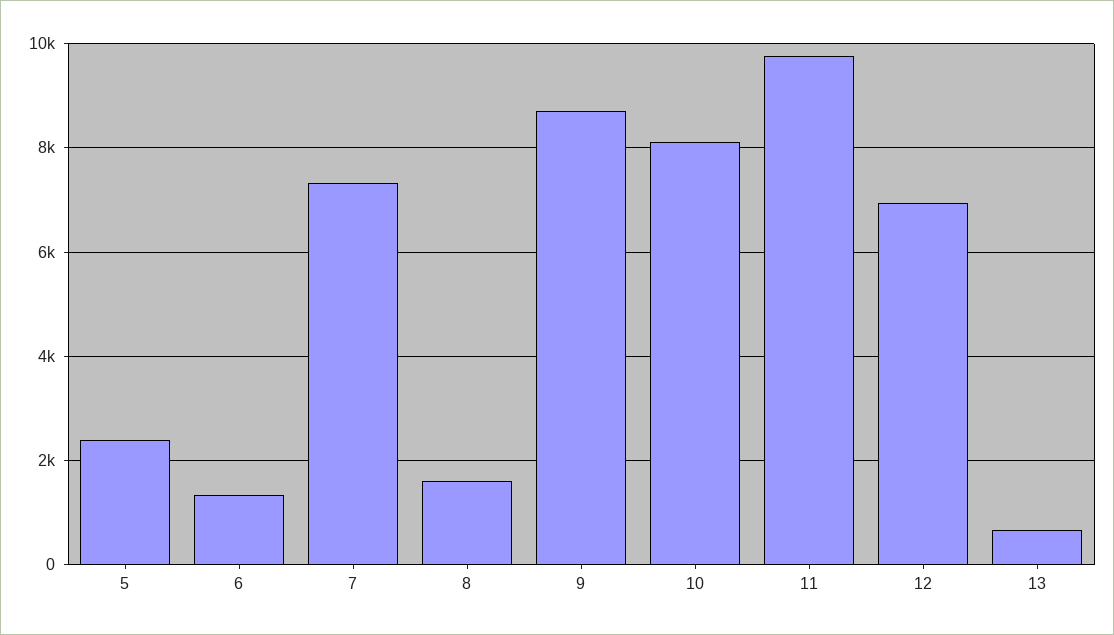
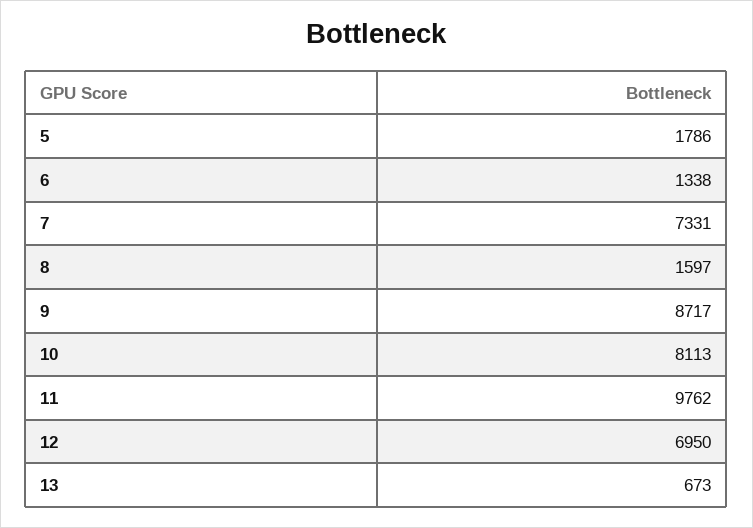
  {
-   "5": 2400,
+   "5": 1786,
    "6": 1338,
    "7": 7331,
    "8": 1597,
    "9": 8717,
    "10": 8113,
    "11": 9762,
    "12": 6950,
    "13": 673
  }

